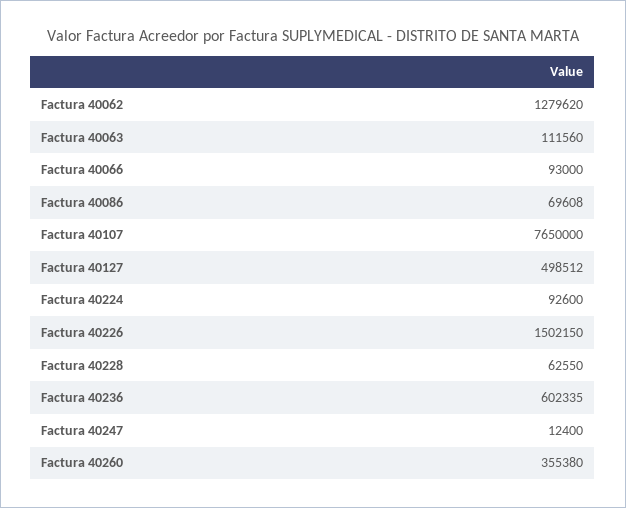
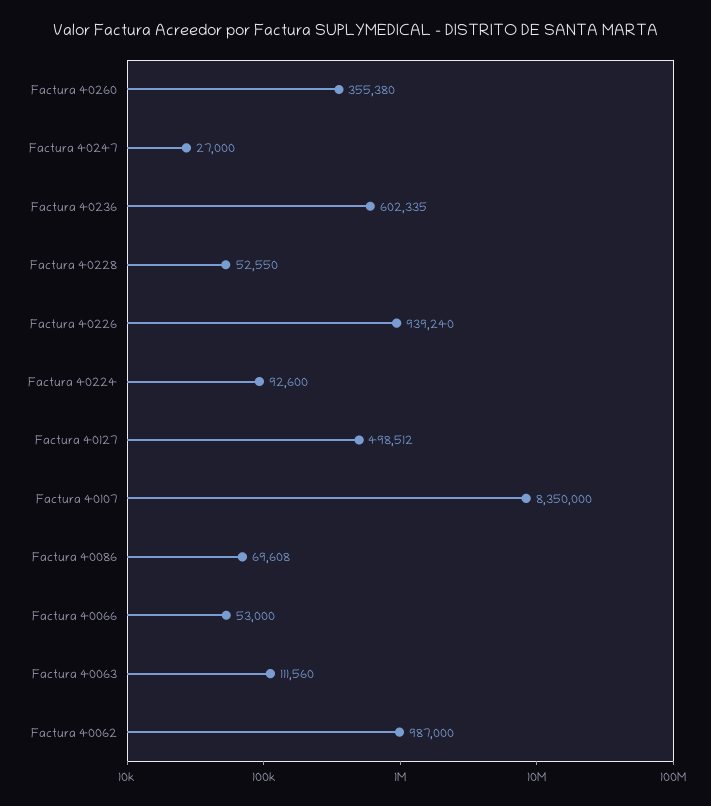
  {
-   "Factura 40062": 1279620,
+   "Factura 40062": 987000,
    "Factura 40063": 111560,
-   "Factura 40066": 93000,
+   "Factura 40066": 53000,
    "Factura 40086": 69608,
-   "Factura 40107": 7650000,
+   "Factura 40107": 8350000,
    "Factura 40127": 498512,
    "Factura 40224": 92600,
-   "Factura 40226": 1502150,
+   "Factura 40226": 939240,
-   "Factura 40228": 62550,
+   "Factura 40228": 52550,
    "Factura 40236": 602335,
-   "Factura 40247": 12400,
+   "Factura 40247": 27000,
    "Factura 40260": 355380
  }

